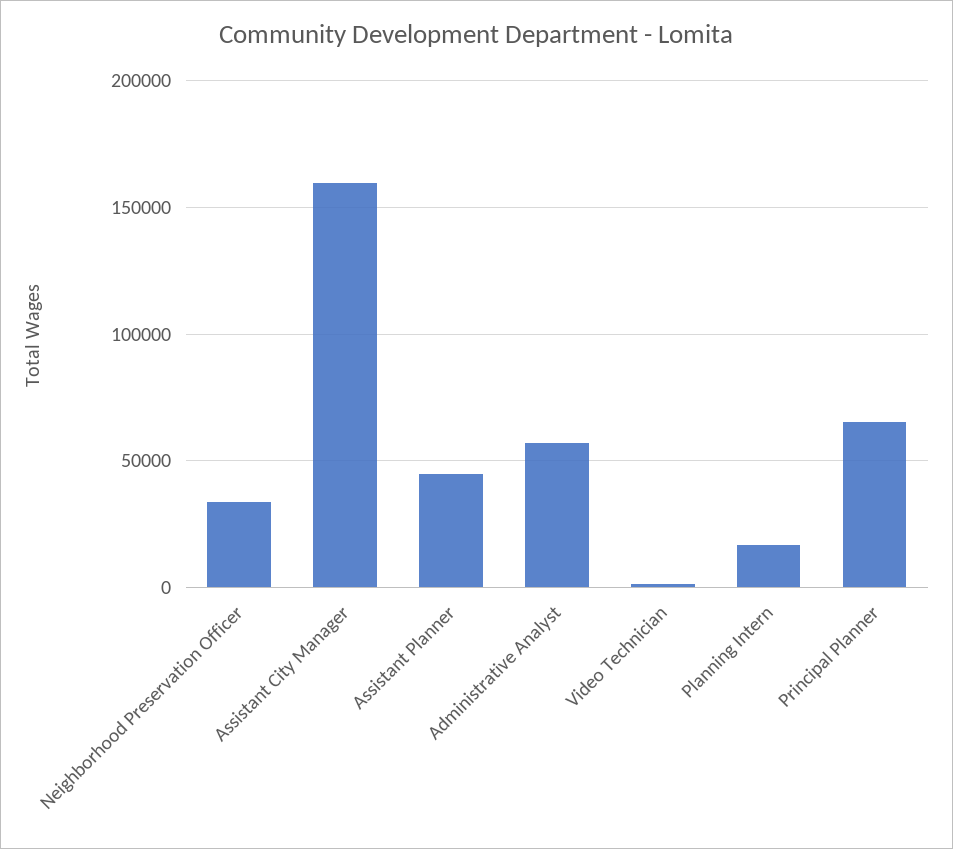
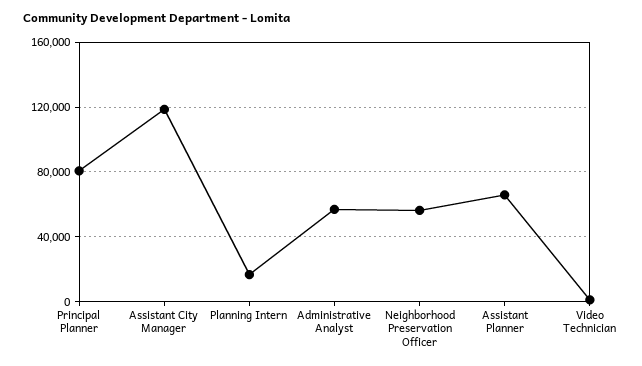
  {
-   "Neighborhood Preservation Officer": 35000,
+   "Neighborhood Preservation Officer": 55000,
-   "Assistant City Manager": 160000,
+   "Assistant City Manager": 120000,
-   "Assistant Planner": 45000,
+   "Assistant Planner": 65000,
    "Administrative Analyst": 55000,
    "Video Technician": 0,
    "Planning Intern": 15000,
-   "Principal Planner": 65000
+   "Principal Planner": 80000
  }

